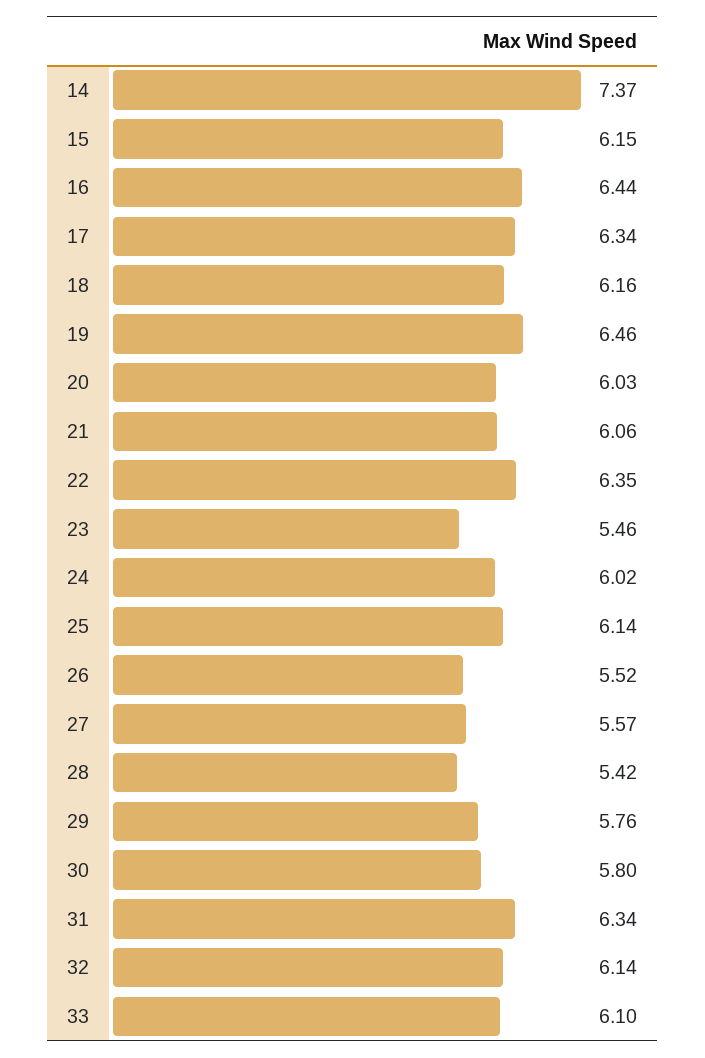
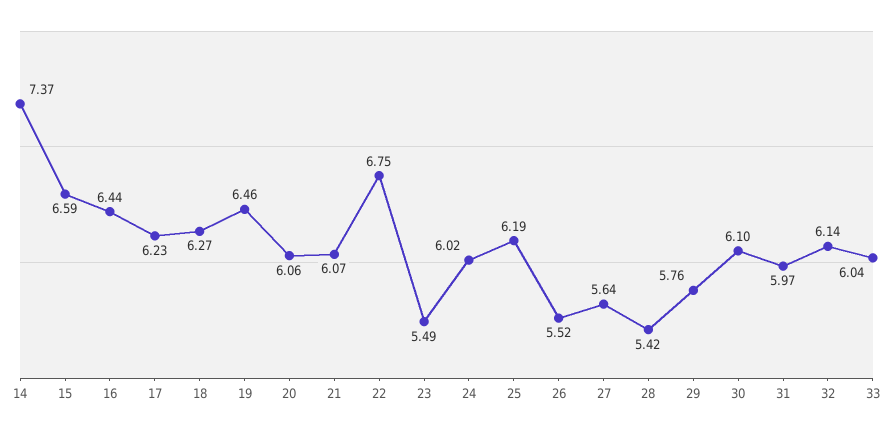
  {
    "14": 7.37,
-   "15": 6.15,
+   "15": 6.59,
    "16": 6.44,
-   "17": 6.34,
+   "17": 6.23,
-   "18": 6.16,
+   "18": 6.27,
    "19": 6.46,
-   "20": 6.03,
+   "20": 6.06,
-   "21": 6.06,
+   "21": 6.07,
-   "22": 6.35,
+   "22": 6.75,
-   "23": 5.46,
+   "23": 5.49,
    "24": 6.02,
-   "25": 6.14,
+   "25": 6.19,
    "26": 5.52,
-   "27": 5.57,
+   "27": 5.64,
    "28": 5.42,
    "29": 5.76,
-   "30": 5.8,
+   "30": 6.1,
-   "31": 6.34,
+   "31": 5.97,
    "32": 6.14,
-   "33": 6.1
+   "33": 6.04
  }

